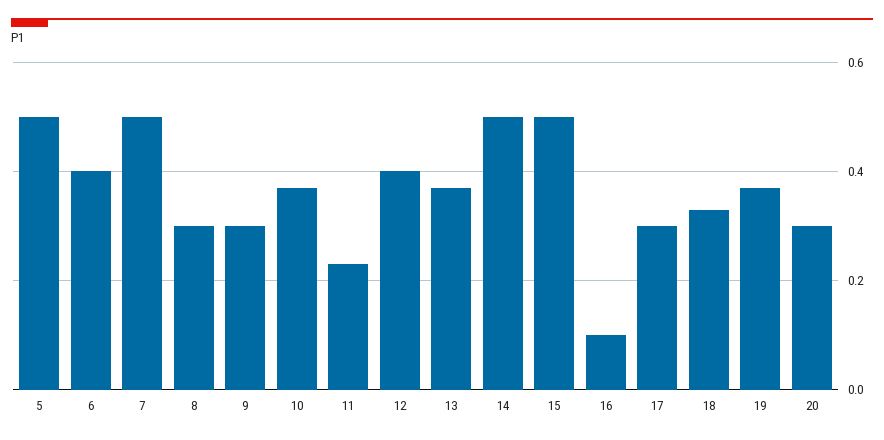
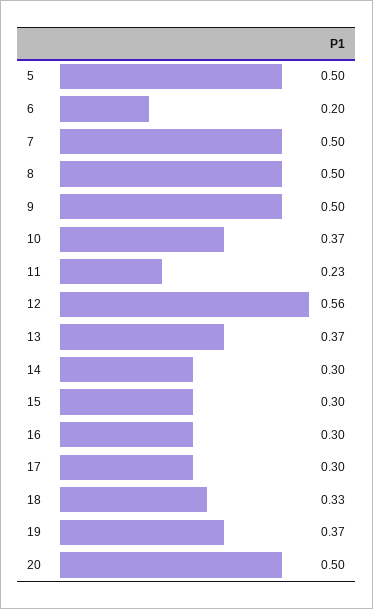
  {
    "5": 0.5,
-   "6": 0.4,
+   "6": 0.2,
    "7": 0.5,
-   "8": 0.3,
+   "8": 0.5,
-   "9": 0.3,
+   "9": 0.5,
    "10": 0.37,
    "11": 0.23,
-   "12": 0.4,
+   "12": 0.56,
    "13": 0.37,
-   "14": 0.5,
+   "14": 0.3,
-   "15": 0.5,
+   "15": 0.3,
-   "16": 0.1,
+   "16": 0.3,
    "17": 0.3,
    "18": 0.33,
    "19": 0.37,
-   "20": 0.3
+   "20": 0.5
  }

